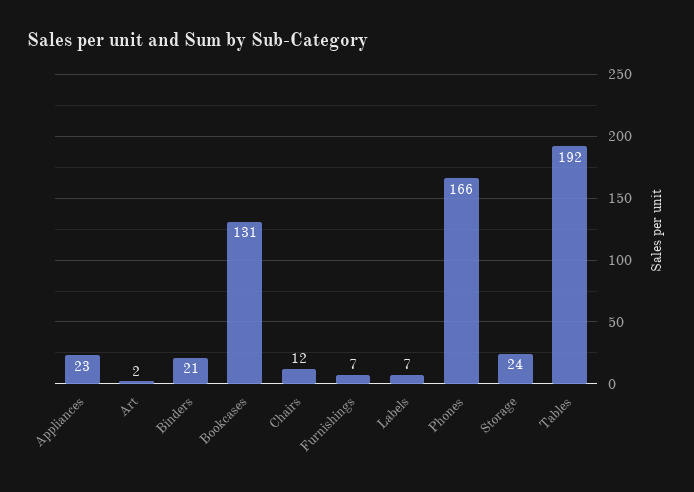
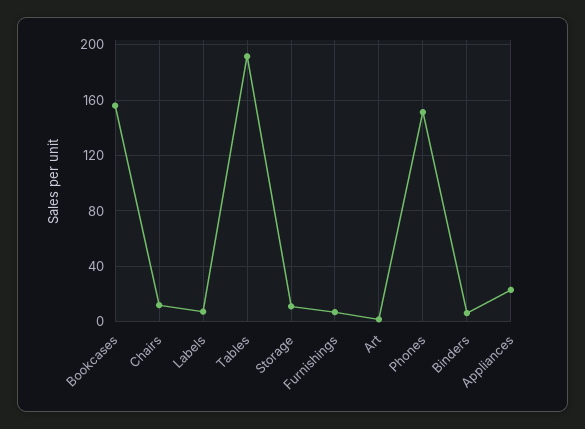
  {
    "Appliances": 23,
    "Art": 2,
-   "Binders": 21,
+   "Binders": 5,
-   "Bookcases": 131,
+   "Bookcases": 155,
    "Chairs": 12,
    "Furnishings": 7,
    "Labels": 7,
-   "Phones": 166,
+   "Phones": 150,
-   "Storage": 24,
+   "Storage": 10,
    "Tables": 192
  }

